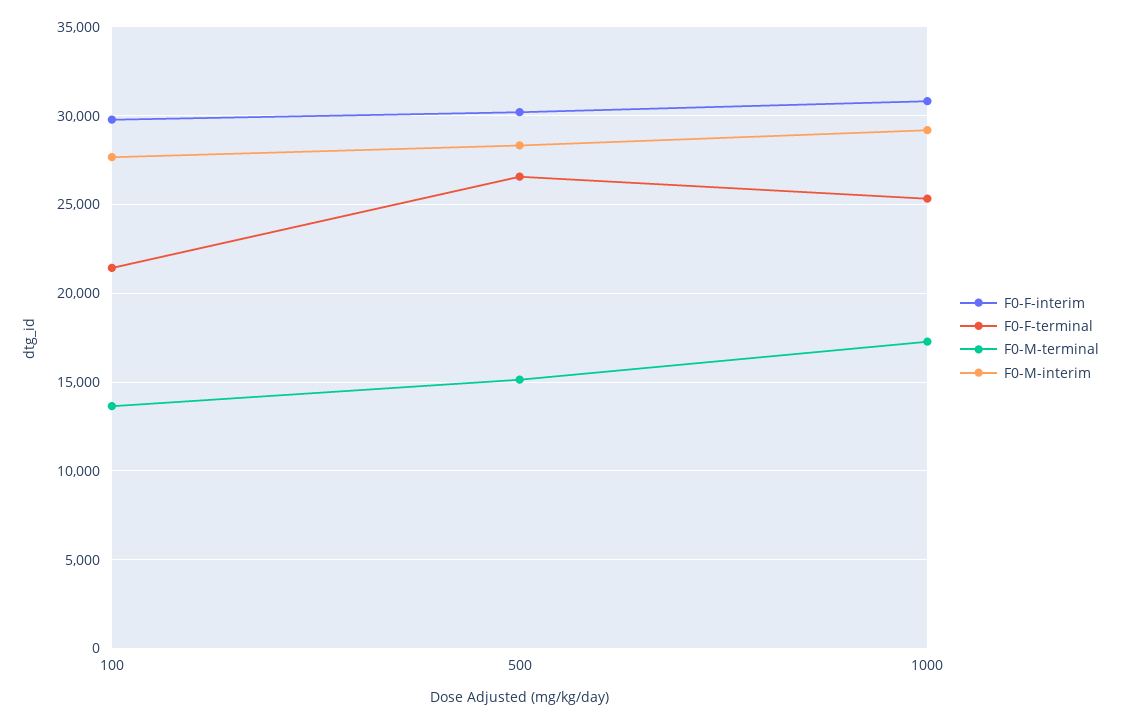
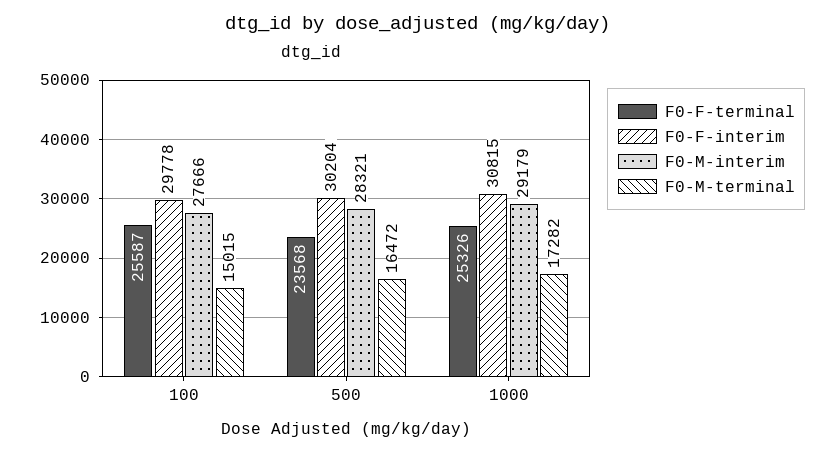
  {
    "F0-F-interim": {
      "100": 29778,
      "500": 30204,
      "1000": 30815
    },
    "F0-F-terminal": {
-     "100": 21500,
+     "100": 25587,
-     "500": 26500,
+     "500": 23568,
      "1000": 25326
    },
    "F0-M-terminal": {
-     "100": 13500,
+     "100": 15015,
-     "500": 15000,
+     "500": 16472,
      "1000": 17282
    },
    "F0-M-interim": {
      "100": 27666,
      "500": 28321,
      "1000": 29179
    }
  }

